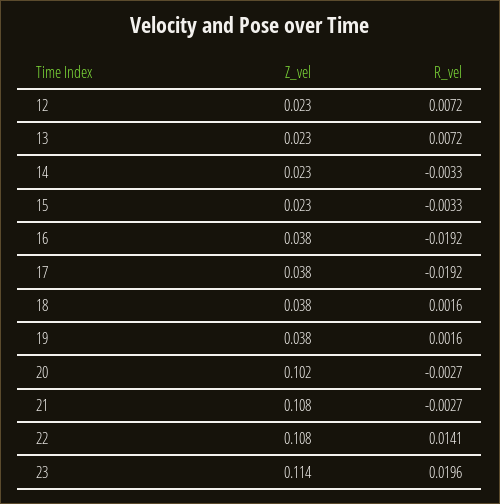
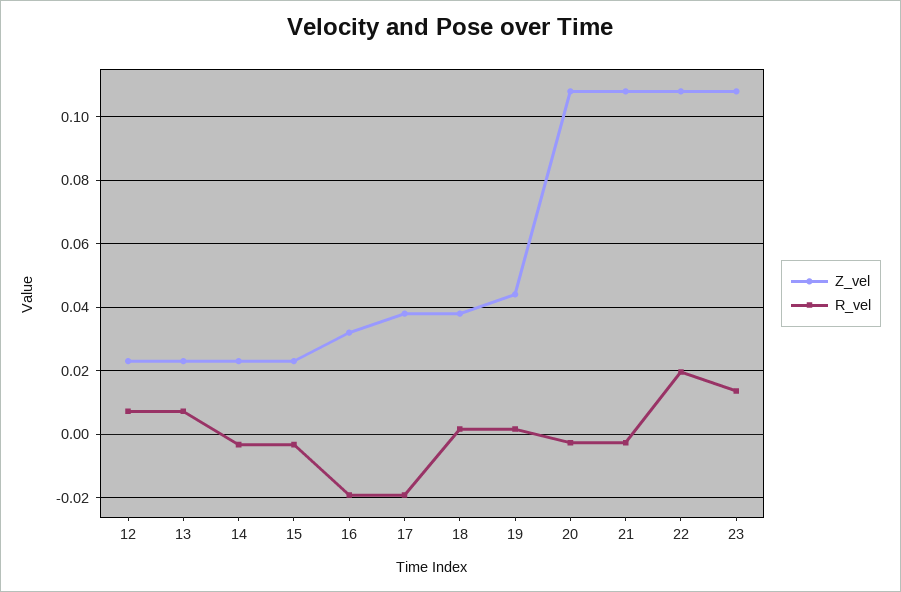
  {
    "Z_vel": {
      "12": 0.023,
      "13": 0.023,
      "14": 0.023,
      "15": 0.023,
-     "16": 0.038,
+     "16": 0.032,
      "17": 0.038,
      "18": 0.038,
-     "19": 0.038,
+     "19": 0.044,
-     "20": 0.102,
+     "20": 0.108,
      "21": 0.108,
      "22": 0.108,
-     "23": 0.114
+     "23": 0.108
    },
    "R_vel": {
      "12": 0.0072,
      "13": 0.0072,
      "14": -0.0033,
      "15": -0.0033,
      "16": -0.0192,
      "17": -0.0192,
      "18": 0.0016,
      "19": 0.0016,
      "20": -0.0027,
      "21": -0.0027,
-     "22": 0.0141,
+     "22": 0.02,
-     "23": 0.0196
+     "23": 0.014
    }
  }

